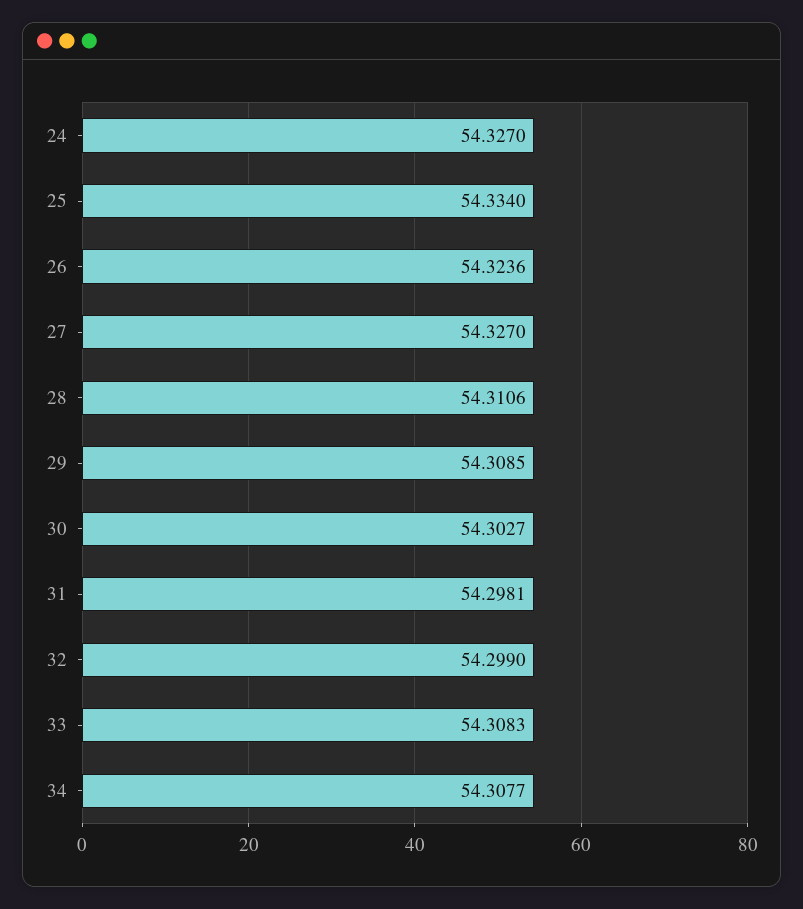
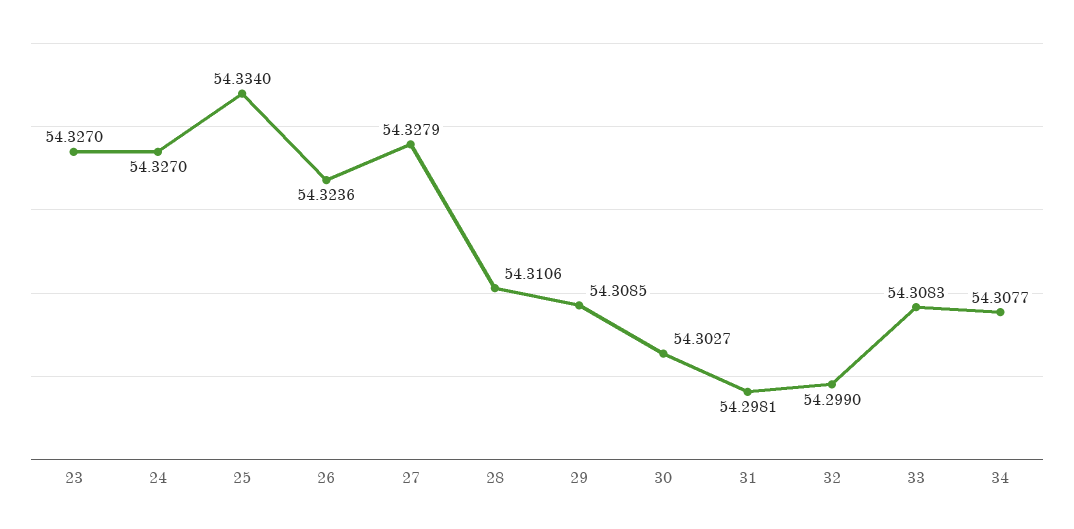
  {
    "24": 54.327,
    "25": 54.334,
    "26": 54.3236,
-   "27": 54.327,
+   "27": 54.3279,
    "28": 54.3106,
    "29": 54.3085,
    "30": 54.3027,
    "31": 54.2981,
    "32": 54.299,
    "33": 54.3083,
-   "34": 54.3077
+   "34": 54.3077,
+   "23": 54.327
  }

